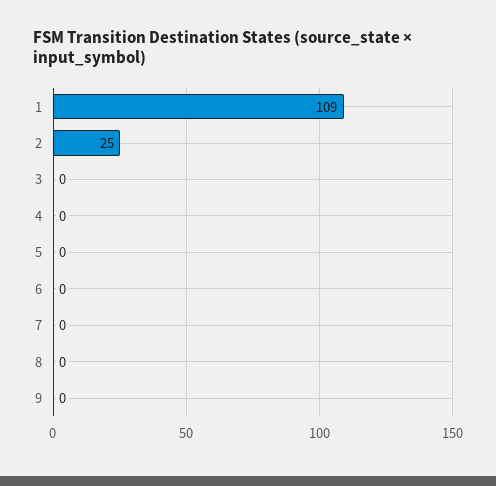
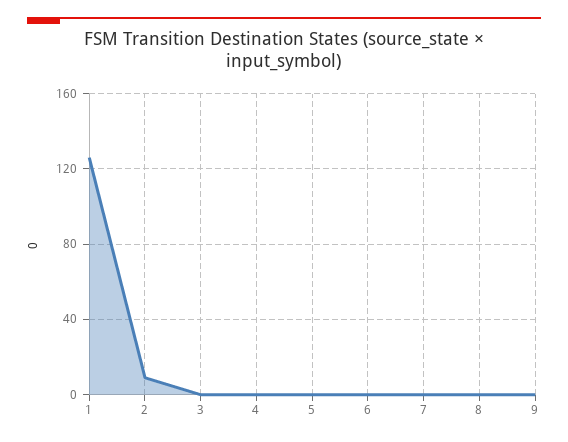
  {
-   "1": 109,
+   "1": 125,
-   "2": 25,
+   "2": 10,
    "3": 0,
    "4": 0,
    "5": 0,
    "6": 0,
    "7": 0,
    "8": 0,
    "9": 0
  }

